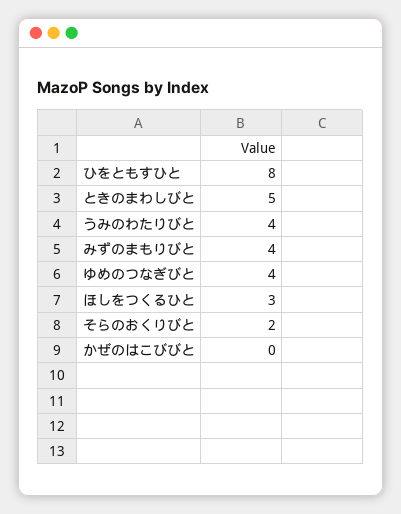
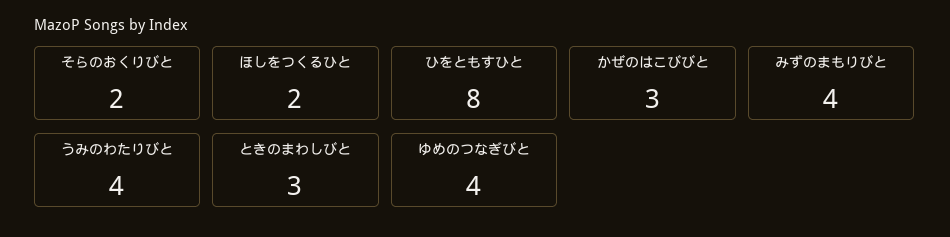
  {
    "ひをともすひと": 8,
-   "ときのまわしびと": 5,
+   "ときのまわしびと": 3,
    "うみのわたりびと": 4,
    "みずのまもりびと": 4,
    "ゆめのつなぎびと": 4,
-   "ほしをつくるひと": 3,
+   "ほしをつくるひと": 2,
    "そらのおくりびと": 2,
-   "かぜのはこびびと": 0
+   "かぜのはこびびと": 3
  }

